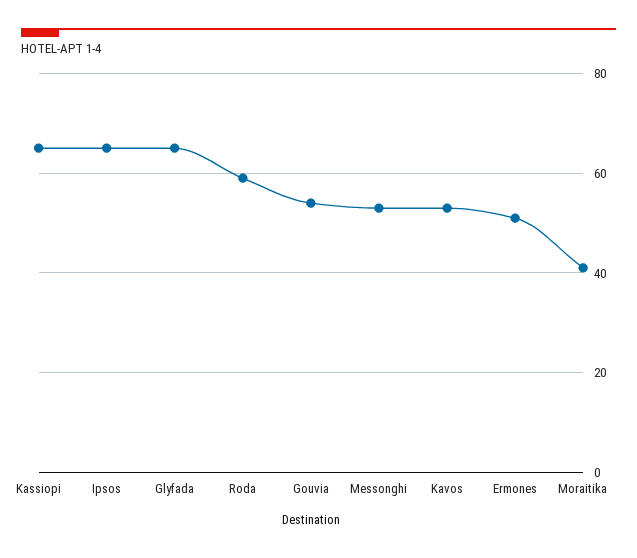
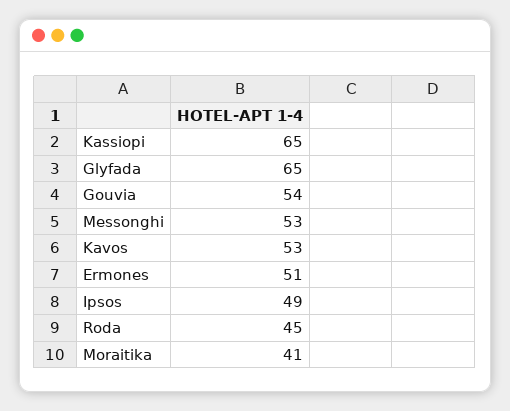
  {
    "Kassiopi": 65,
-   "Ipsos": 65,
+   "Ipsos": 49,
    "Glyfada": 65,
-   "Roda": 60,
+   "Roda": 45,
    "Gouvia": 54,
    "Messonghi": 53,
    "Kavos": 53,
    "Ermones": 51,
    "Moraitika": 41
  }

